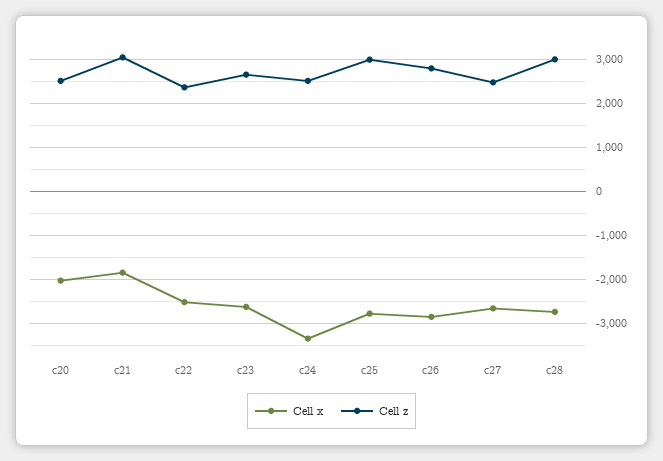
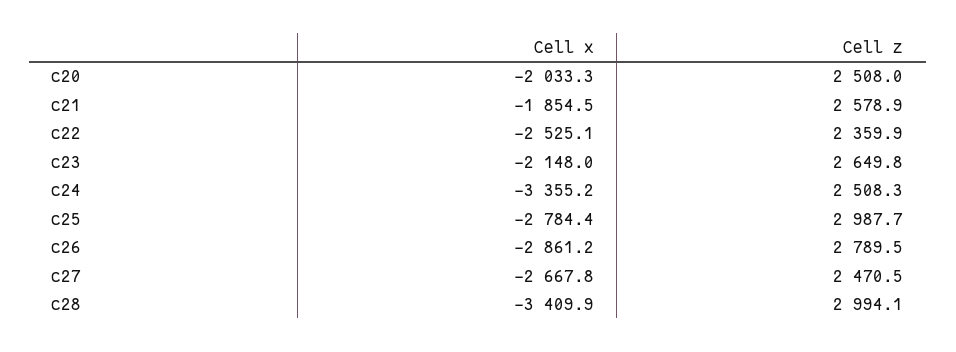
  {
    "Cell x": {
      "c20": -2033.3,
      "c21": -1854.5,
      "c22": -2525.1,
-     "c23": -2600,
+     "c23": -2148,
      "c24": -3355.2,
      "c25": -2784.4,
      "c26": -2861.2,
      "c27": -2667.8,
-     "c28": -2800
+     "c28": -3409.9
    },
    "Cell z": {
      "c20": 2508,
-     "c21": 3000,
+     "c21": 2578.9,
      "c22": 2359.9,
      "c23": 2649.8,
      "c24": 2508.3,
      "c25": 2987.7,
      "c26": 2789.5,
      "c27": 2470.5,
      "c28": 2994.1
    }
  }

